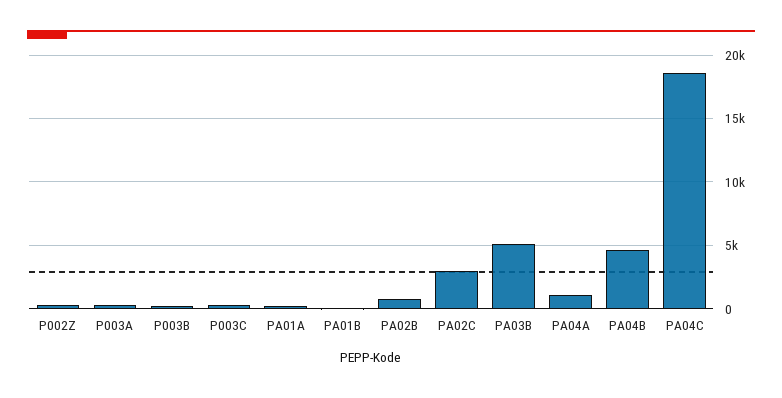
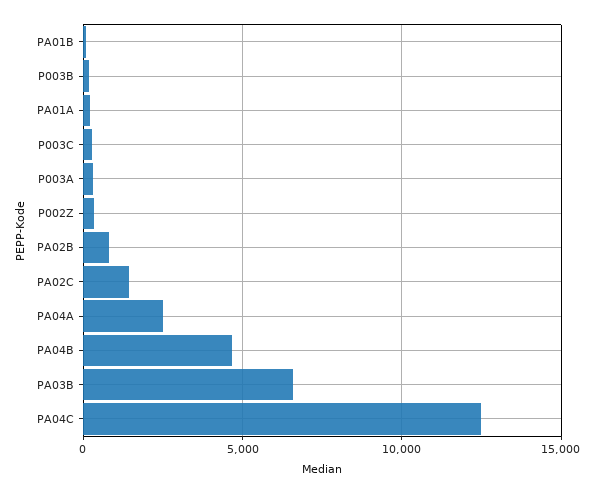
  {
    "P002Z": 500,
    "P003A": 500,
    "P003B": 0,
    "P003C": 500,
    "PA01A": 0,
    "PA01B": 0,
    "PA02B": 1000,
-   "PA02C": 3000,
+   "PA02C": 1500,
-   "PA03B": 5000,
+   "PA03B": 6500,
-   "PA04A": 1000,
+   "PA04A": 2500,
    "PA04B": 4500,
-   "PA04C": 18500
+   "PA04C": 12500
  }

